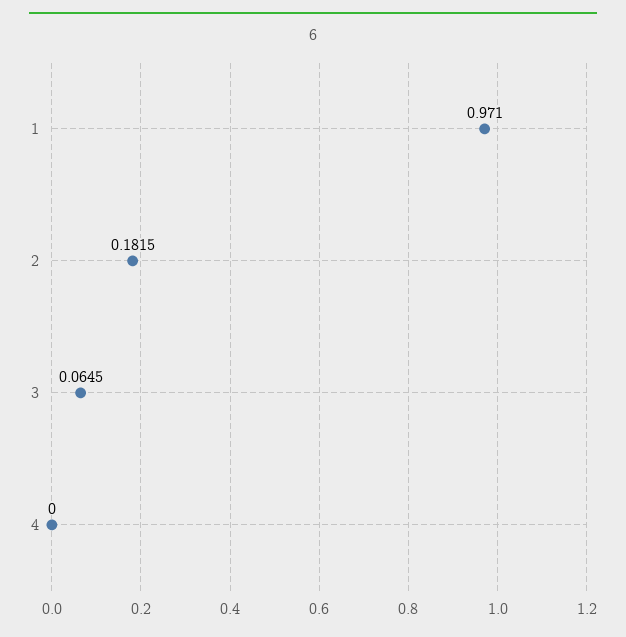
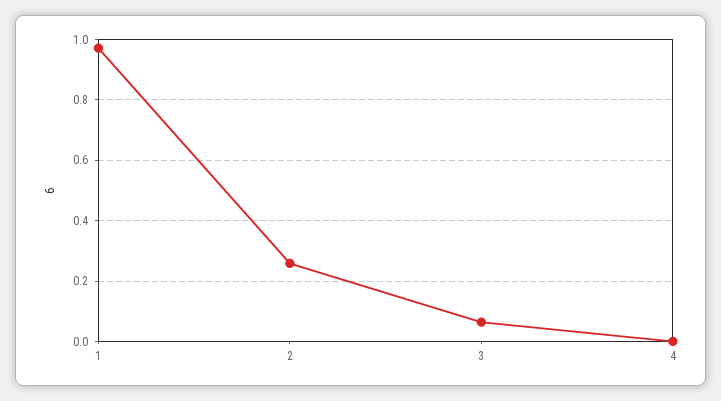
  {
    "1": 0.971,
-   "2": 0.1815,
+   "2": 0.26,
    "3": 0.0645,
    "4": 0
  }

